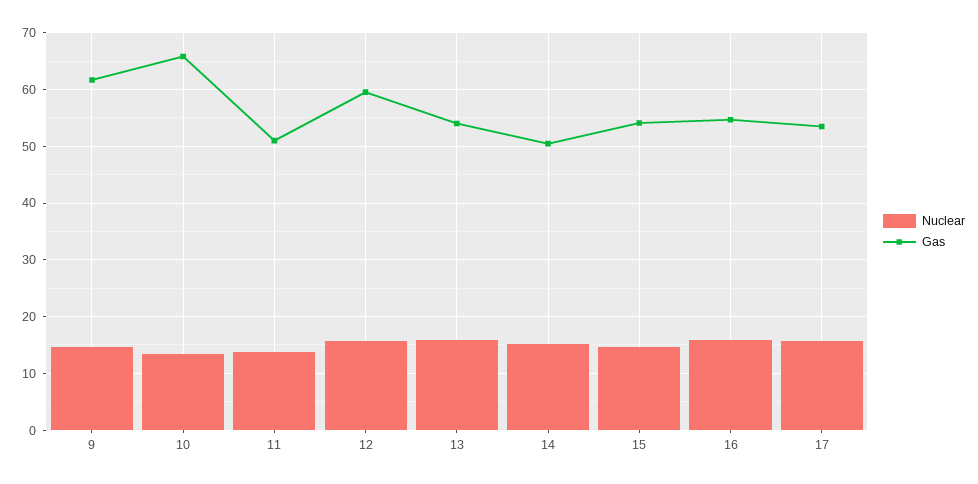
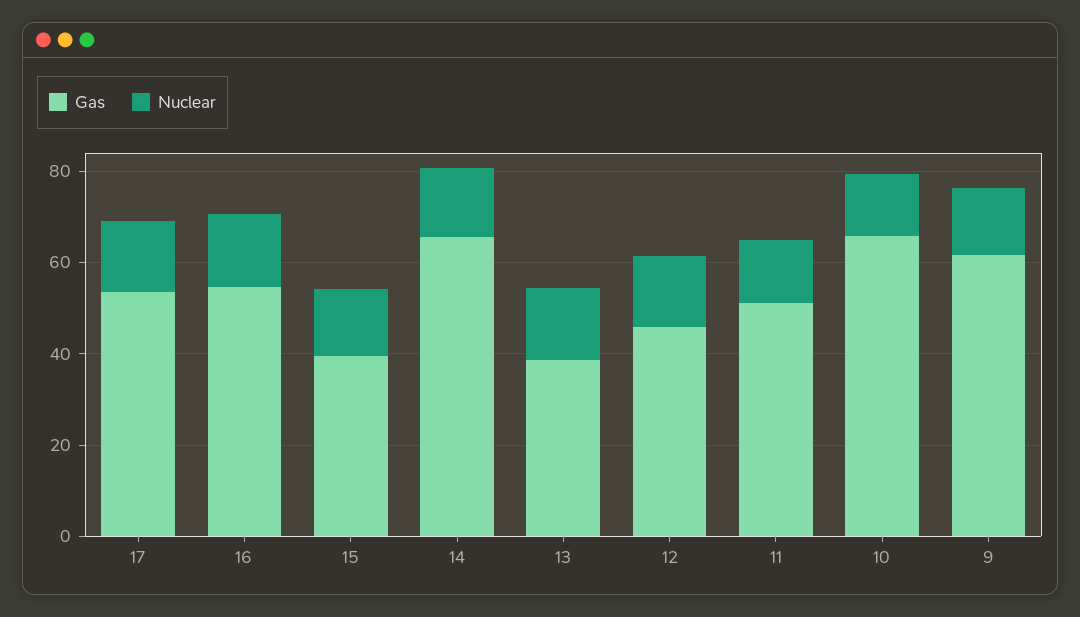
  {
    "Nuclear": {
      "9": 14,
      "10": 14,
      "11": 14,
      "12": 16,
      "13": 16,
      "14": 16,
      "15": 14,
      "16": 16,
      "17": 16
    },
    "Gas": {
      "9": 62,
      "10": 66,
      "11": 52,
-     "12": 60,
+     "12": 45,
-     "13": 54,
+     "13": 40,
-     "14": 50,
+     "14": 65,
-     "15": 54,
+     "15": 40,
      "16": 54,
      "17": 54
    }
  }

